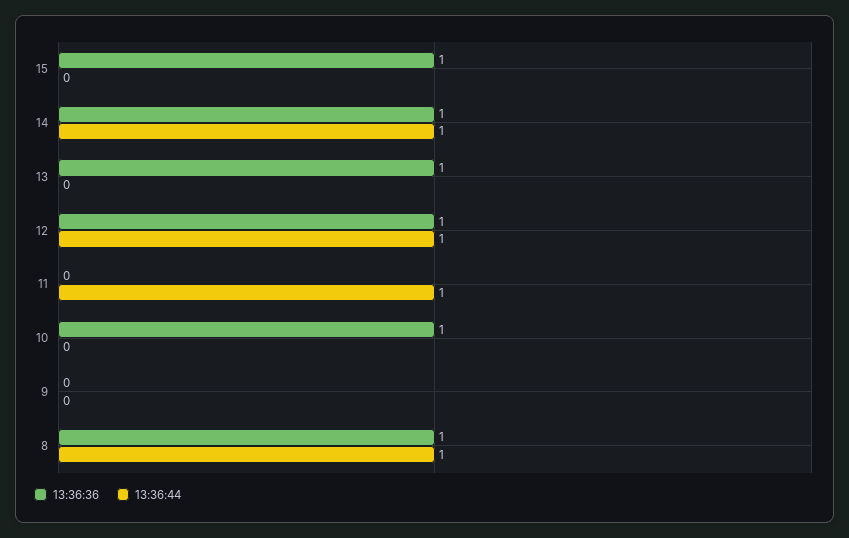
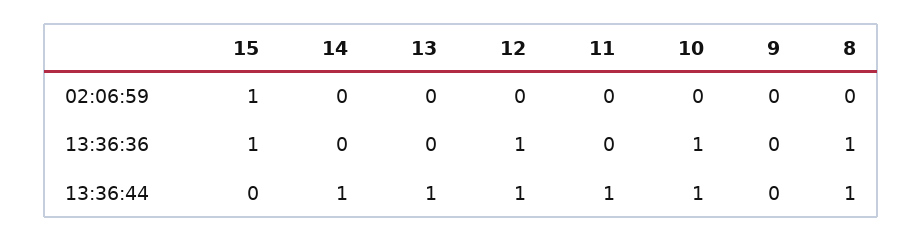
  {
    "13:36:36": {
      "15": 1,
-     "14": 1,
+     "14": 0,
-     "13": 1,
+     "13": 0,
      "12": 1,
      "11": 0,
      "10": 1,
      "9": 0,
      "8": 1
    },
    "13:36:44": {
      "15": 0,
      "14": 1,
-     "13": 0,
+     "13": 1,
      "12": 1,
      "11": 1,
-     "10": 0,
+     "10": 1,
      "9": 0,
      "8": 1
-   }
+   },
+   "02:06:59": {
+     "15": 1,
+     "14": 0,
+     "13": 0,
+     "12": 0,
+     "11": 0,
+     "10": 0,
+     "9": 0,
+     "8": 0
+   }
  }

